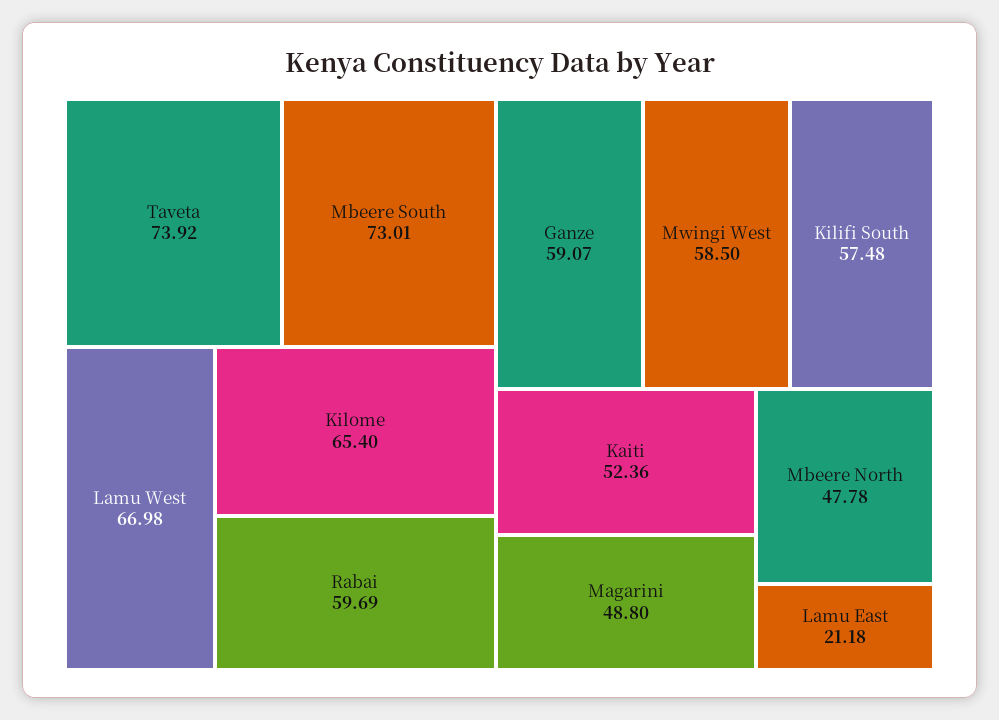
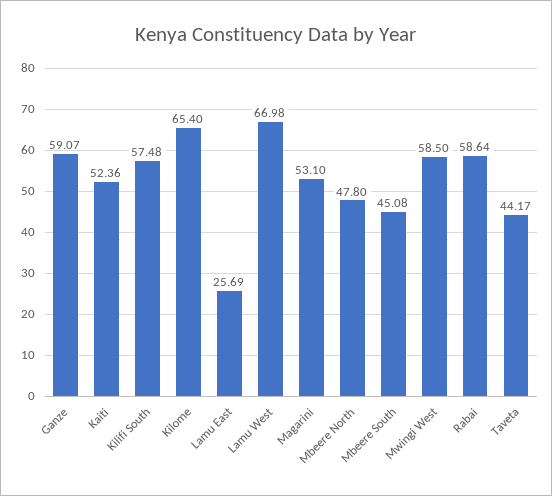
  {
-   "Taveta": 73.92,
+   "Taveta": 44.17,
-   "Mbeere South": 73.01,
+   "Mbeere South": 45.08,
    "Lamu West": 66.98,
    "Kilome": 65.4,
-   "Rabai": 59.69,
+   "Rabai": 58.64,
    "Ganze": 59.07,
    "Mwingi West": 58.5,
    "Kilifi South": 57.48,
    "Kaiti": 52.36,
-   "Magarini": 48.8,
+   "Magarini": 53.1,
-   "Mbeere North": 47.78,
+   "Mbeere North": 47.8,
-   "Lamu East": 21.18
+   "Lamu East": 25.69
  }

